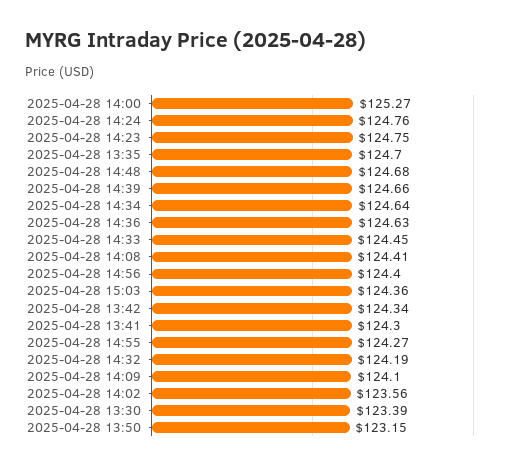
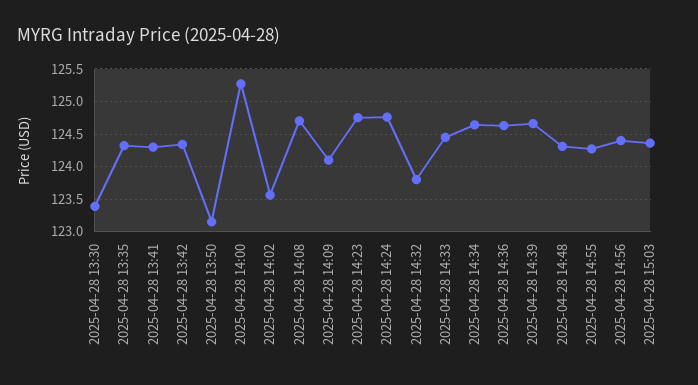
  {
    "2025-04-28 14:00": 125.27,
    "2025-04-28 14:24": 124.76,
    "2025-04-28 14:23": 124.75,
-   "2025-04-28 13:35": 124.7,
+   "2025-04-28 13:35": 124.3,
-   "2025-04-28 14:48": 124.68,
+   "2025-04-28 14:48": 124.3,
    "2025-04-28 14:39": 124.66,
    "2025-04-28 14:34": 124.64,
    "2025-04-28 14:36": 124.63,
    "2025-04-28 14:33": 124.45,
-   "2025-04-28 14:08": 124.41,
+   "2025-04-28 14:08": 124.7,
    "2025-04-28 14:56": 124.4,
    "2025-04-28 15:03": 124.36,
    "2025-04-28 13:42": 124.34,
    "2025-04-28 13:41": 124.3,
    "2025-04-28 14:55": 124.27,
-   "2025-04-28 14:32": 124.19,
+   "2025-04-28 14:32": 123.8,
    "2025-04-28 14:09": 124.1,
    "2025-04-28 14:02": 123.56,
    "2025-04-28 13:30": 123.39,
    "2025-04-28 13:50": 123.15
  }

